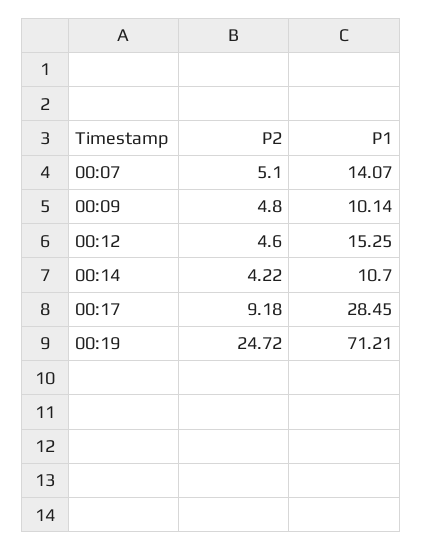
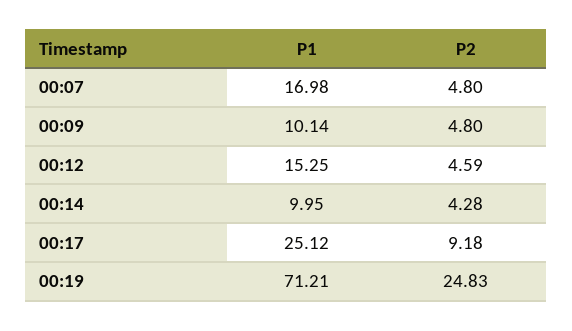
  {
    "P2": {
-     "00:07": 5.1,
+     "00:07": 4.8,
      "00:09": 4.8,
-     "00:12": 4.6,
+     "00:12": 4.59,
-     "00:14": 4.22,
+     "00:14": 4.28,
      "00:17": 9.18,
-     "00:19": 24.72
+     "00:19": 24.83
    },
    "P1": {
-     "00:07": 14.07,
+     "00:07": 16.98,
      "00:09": 10.14,
      "00:12": 15.25,
-     "00:14": 10.7,
+     "00:14": 9.95,
-     "00:17": 28.45,
+     "00:17": 25.12,
      "00:19": 71.21
    }
  }

